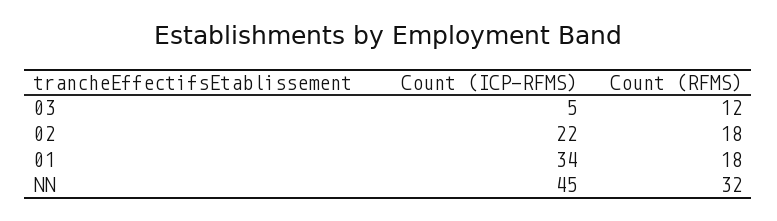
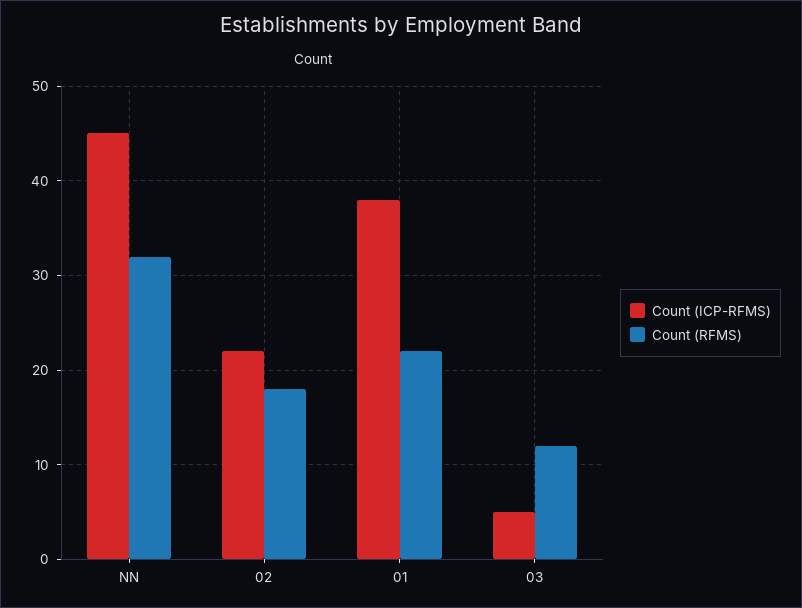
  {
    "Count (ICP-RFMS)": {
      "03": 5,
      "02": 22,
-     "01": 34,
+     "01": 38,
      "NN": 45
    },
    "Count (RFMS)": {
      "03": 12,
      "02": 18,
-     "01": 18,
+     "01": 22,
      "NN": 32
    }
  }

